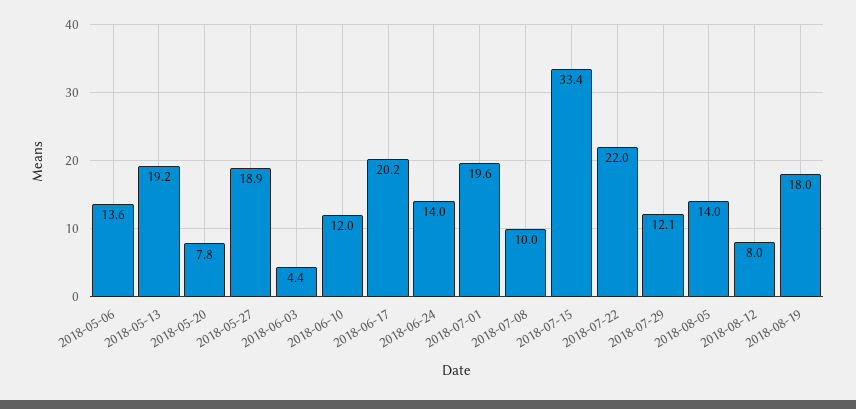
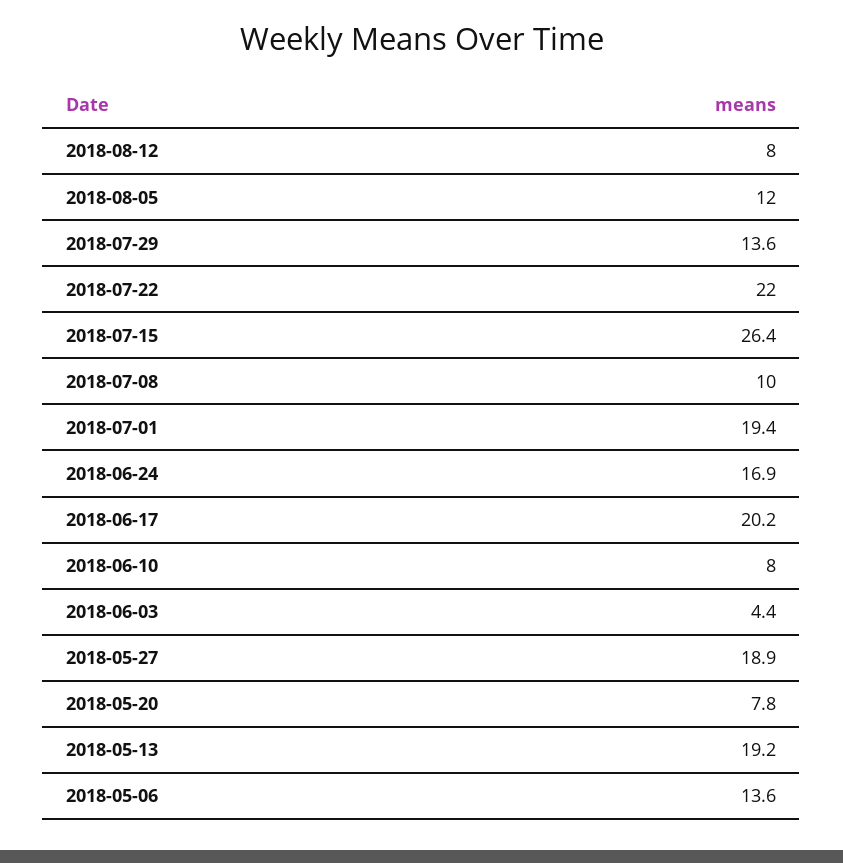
  {
    "2018-05-06": 13.6,
    "2018-05-13": 19.2,
    "2018-05-20": 7.8,
    "2018-05-27": 18.9,
    "2018-06-03": 4.4,
-   "2018-06-10": 12,
+   "2018-06-10": 8,
    "2018-06-17": 20.2,
-   "2018-06-24": 14,
+   "2018-06-24": 16.9,
-   "2018-07-01": 19.6,
+   "2018-07-01": 19.4,
    "2018-07-08": 10,
-   "2018-07-15": 33.4,
+   "2018-07-15": 26.4,
    "2018-07-22": 22,
-   "2018-07-29": 12.1,
+   "2018-07-29": 13.6,
-   "2018-08-05": 14,
+   "2018-08-05": 12,
-   "2018-08-12": 8,
+   "2018-08-12": 8
-   "2018-08-19": 18
  }

